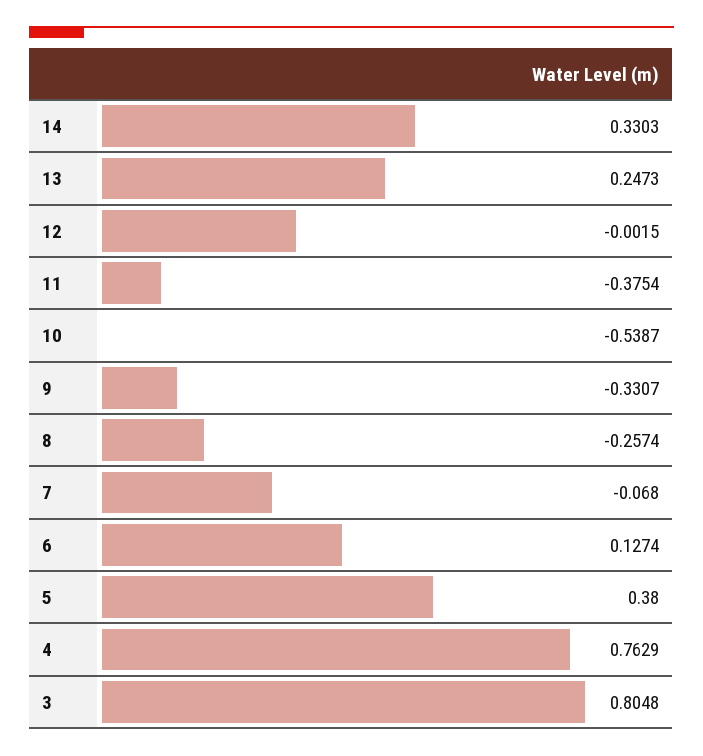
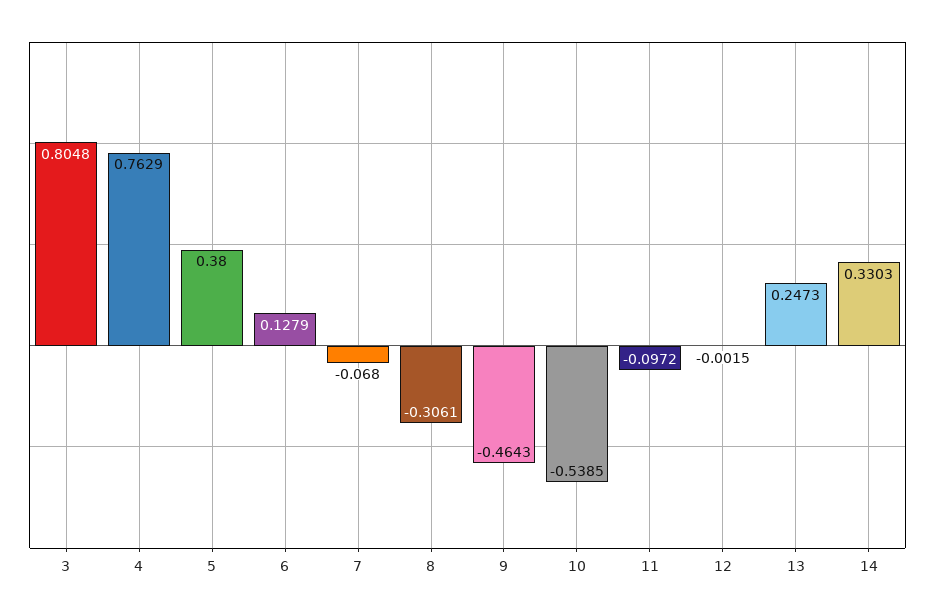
  {
    "14": 0.3303,
    "13": 0.2473,
    "12": -0.0015,
-   "11": -0.3754,
+   "11": -0.0972,
-   "10": -0.5387,
+   "10": -0.5385,
-   "9": -0.3307,
+   "9": -0.4643,
-   "8": -0.2574,
+   "8": -0.3061,
    "7": -0.068,
-   "6": 0.1274,
+   "6": 0.1279,
    "5": 0.38,
    "4": 0.7629,
    "3": 0.8048
  }

